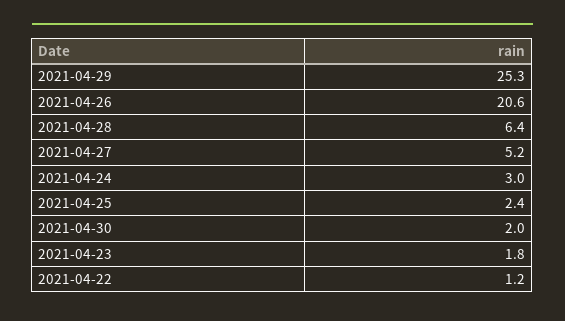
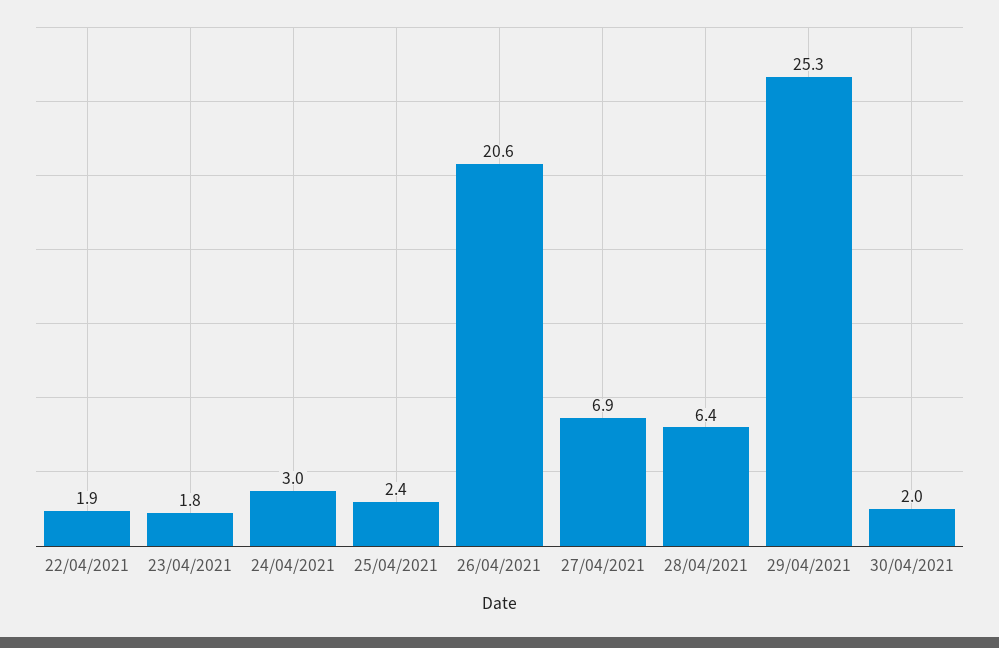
  {
    "2021-04-29": 25.3,
    "2021-04-26": 20.6,
    "2021-04-28": 6.4,
-   "2021-04-27": 5.2,
+   "2021-04-27": 6.9,
    "2021-04-24": 3,
    "2021-04-25": 2.4,
    "2021-04-30": 2,
    "2021-04-23": 1.8,
-   "2021-04-22": 1.2
+   "2021-04-22": 1.9
  }

